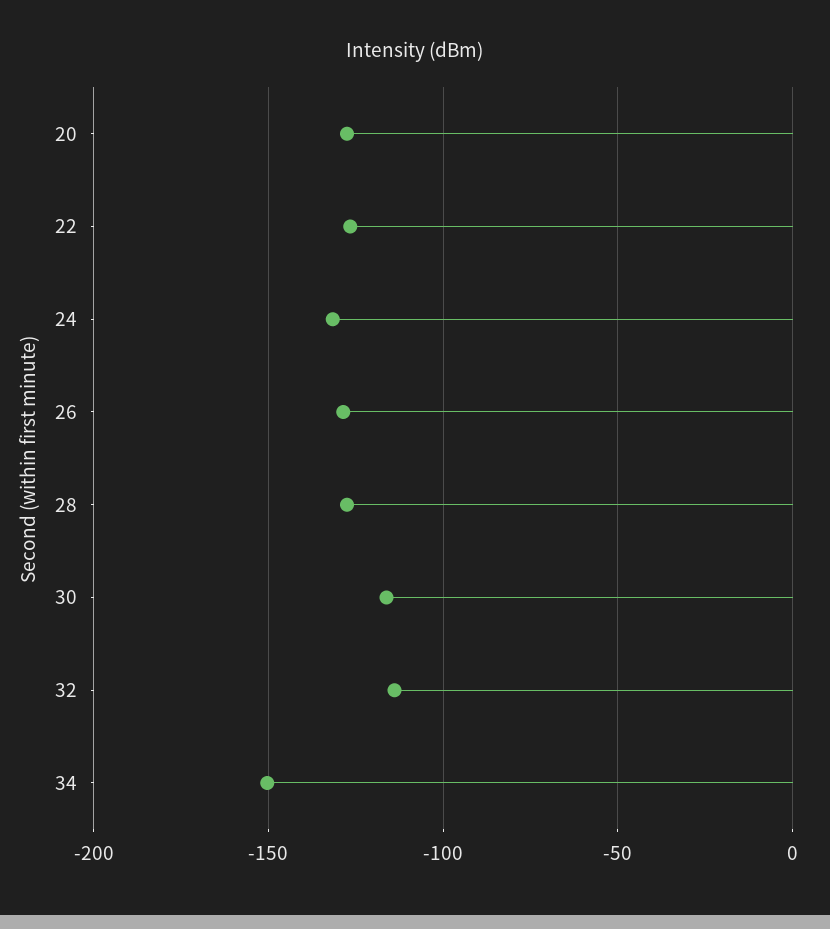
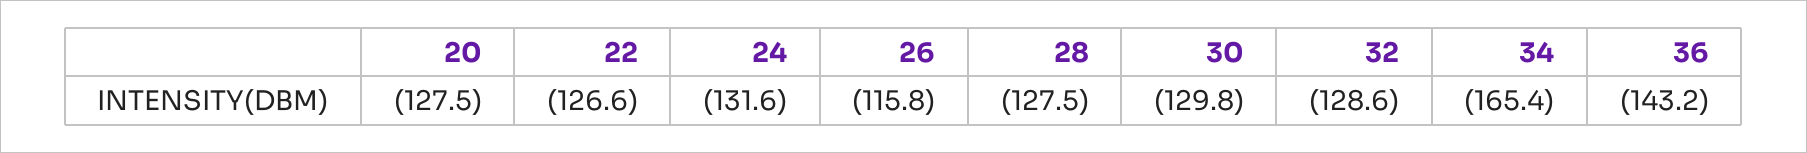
  {
    "20": -127.5,
    "22": -126.6,
    "24": -131.6,
-   "26": -130,
+   "26": -115.8,
    "28": -127.5,
-   "30": -115,
+   "30": -129.8,
-   "32": -115,
+   "32": -128.6,
-   "34": -150
+   "34": -165.4,
+   "36": -143.2
  }

